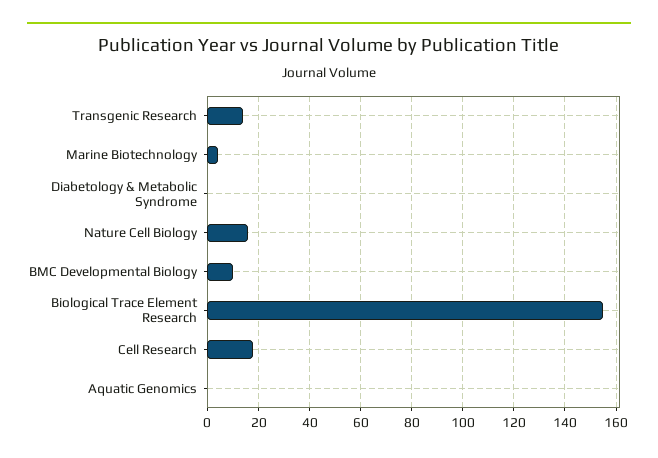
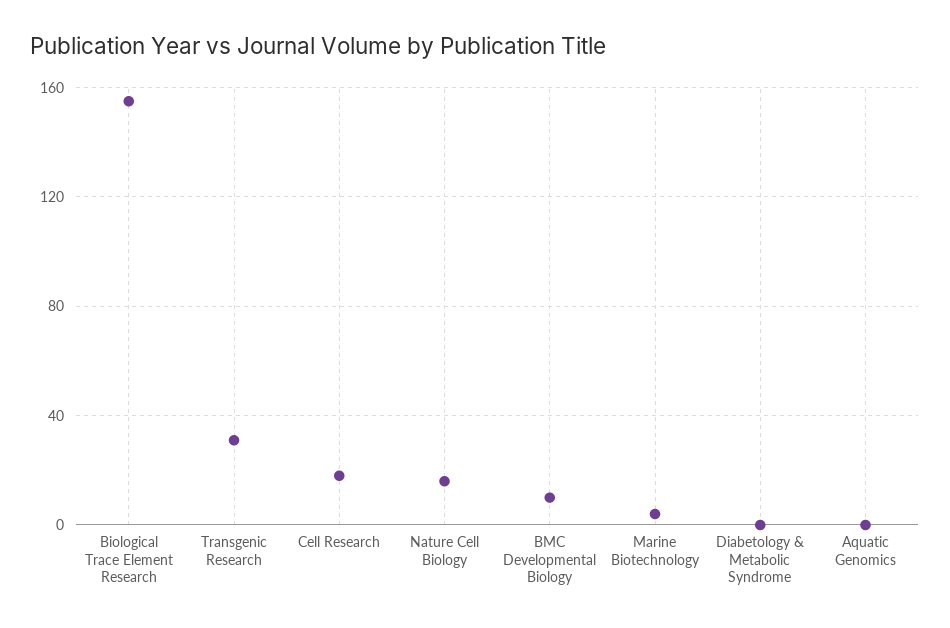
  {
-   "Transgenic Research": 15,
+   "Transgenic Research": 30,
    "Marine Biotechnology": 5,
    "Diabetology & Metabolic Syndrome": 0,
    "Nature Cell Biology": 15,
    "BMC Developmental Biology": 10,
    "Biological Trace Element Research": 155,
    "Cell Research": 20,
    "Aquatic Genomics": 0
  }

